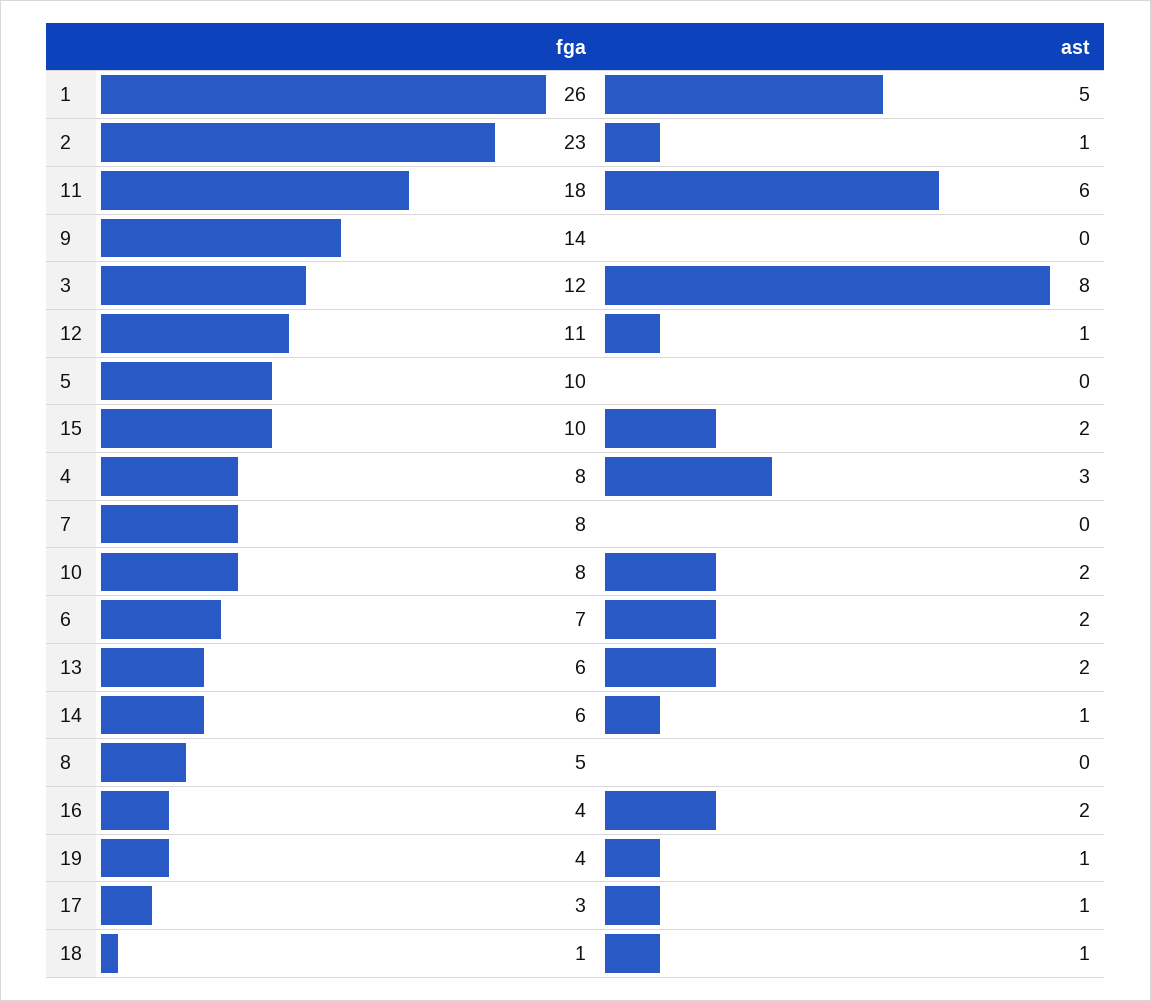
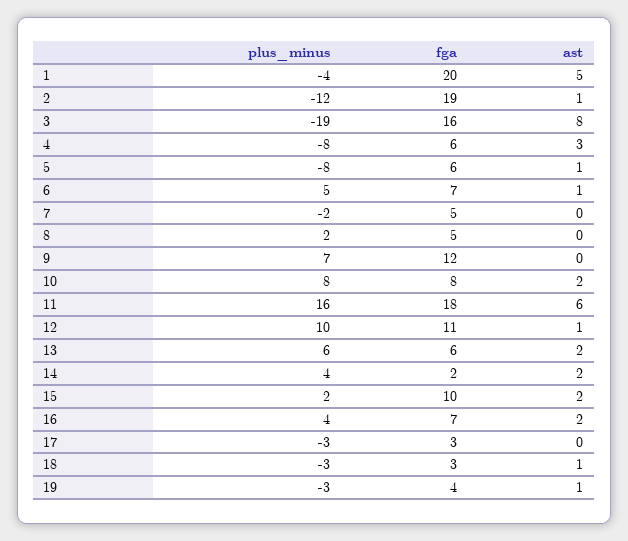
  {
    "fga": {
-     "1": 26,
+     "1": 20,
-     "2": 23,
+     "2": 19,
      "11": 18,
-     "9": 14,
+     "9": 12,
-     "3": 12,
+     "3": 16,
      "12": 11,
-     "5": 10,
+     "5": 6,
      "15": 10,
-     "4": 8,
+     "4": 6,
-     "7": 8,
+     "7": 5,
      "10": 8,
      "6": 7,
      "13": 6,
-     "14": 6,
+     "14": 2,
      "8": 5,
-     "16": 4,
+     "16": 7,
      "19": 4,
      "17": 3,
-     "18": 1
+     "18": 3
    },
    "ast": {
      "1": 5,
      "2": 1,
      "11": 6,
      "9": 0,
      "3": 8,
      "12": 1,
-     "5": 0,
+     "5": 1,
      "15": 2,
      "4": 3,
      "7": 0,
      "10": 2,
-     "6": 2,
+     "6": 1,
      "13": 2,
-     "14": 1,
+     "14": 2,
      "8": 0,
      "16": 2,
      "19": 1,
-     "17": 1,
+     "17": 0,
      "18": 1
-   }
+   },
+   "plus_minus": {
+     "1": -4,
+     "2": -12,
+     "3": -19,
+     "4": -8,
+     "5": -8,
+     "6": 5,
+     "7": -2,
+     "8": 2,
+     "9": 7,
+     "10": 8,
+     "11": 16,
+     "12": 10,
+     "13": 6,
+     "14": 4,
+     "15": 2,
+     "16": 4,
+     "17": -3,
+     "18": -3,
+     "19": -3
+   }
  }

